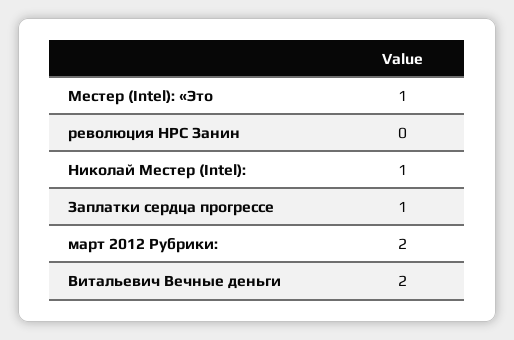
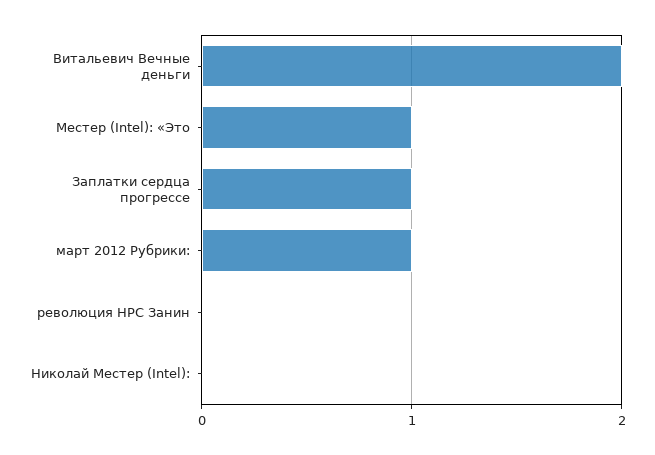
  {
    "Местер (Intel): «Это": 1,
    "революция НРС Занин": 0,
-   "Николай Местер (Intel):": 1,
+   "Николай Местер (Intel):": 0,
    "Заплатки сердца прогрессе": 1,
-   "март 2012 Рубрики:": 2,
+   "март 2012 Рубрики:": 1,
    "Витальевич Вечные деньги": 2
  }

